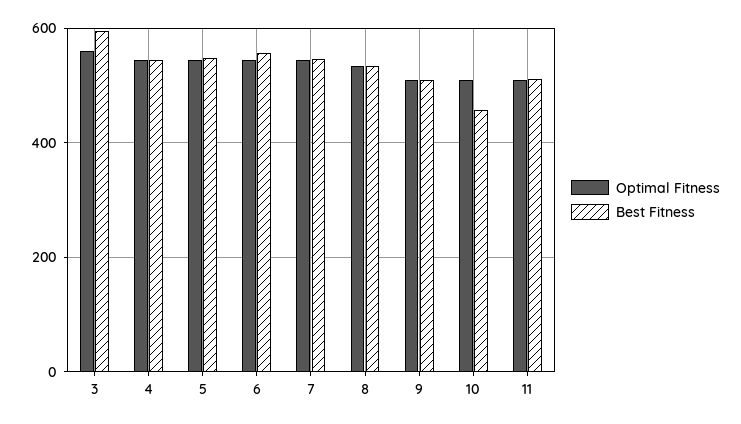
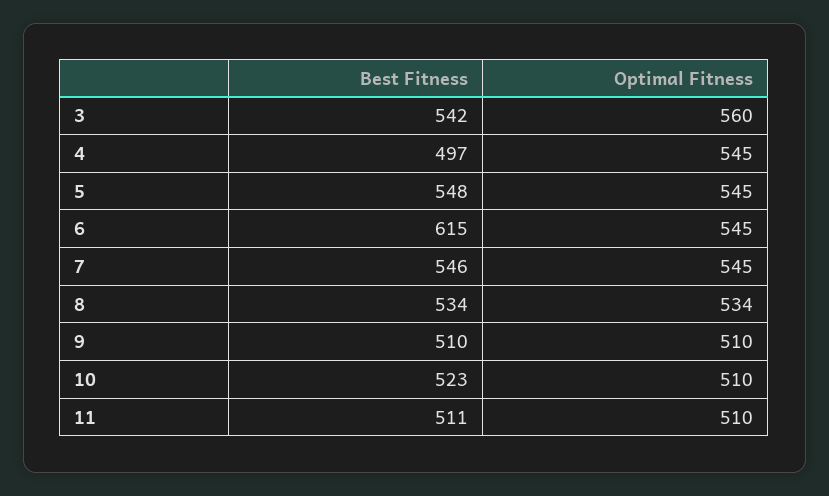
  {
    "Optimal Fitness": {
      "3": 560,
      "4": 545,
      "5": 545,
      "6": 545,
      "7": 545,
      "8": 534,
      "9": 510,
      "10": 510,
      "11": 510
    },
    "Best Fitness": {
-     "3": 600,
+     "3": 542,
-     "4": 540,
+     "4": 497,
      "5": 548,
-     "6": 560,
+     "6": 615,
      "7": 546,
      "8": 534,
      "9": 510,
-     "10": 460,
+     "10": 523,
      "11": 511
    }
  }

